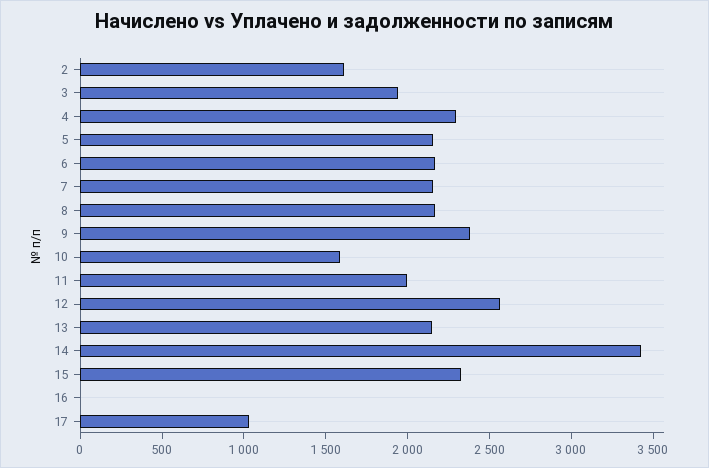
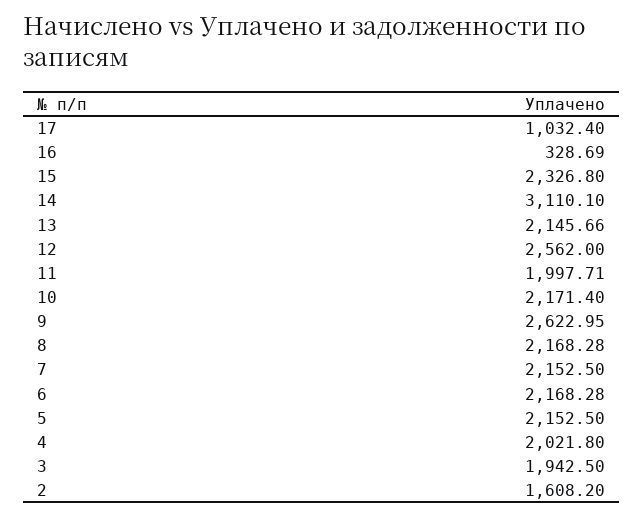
  {
    "2": 1608.2,
    "3": 1942.5,
-   "4": 2300,
+   "4": 2021.8,
    "5": 2152.5,
    "6": 2168.28,
    "7": 2152.5,
    "8": 2168.28,
-   "9": 2400,
+   "9": 2622.95,
-   "10": 1600,
+   "10": 2171.4,
    "11": 1997.71,
    "12": 2562,
    "13": 2145.66,
-   "14": 3400,
+   "14": 3110.1,
    "15": 2326.8,
-   "16": 0,
+   "16": 328.69,
    "17": 1032.4
  }

